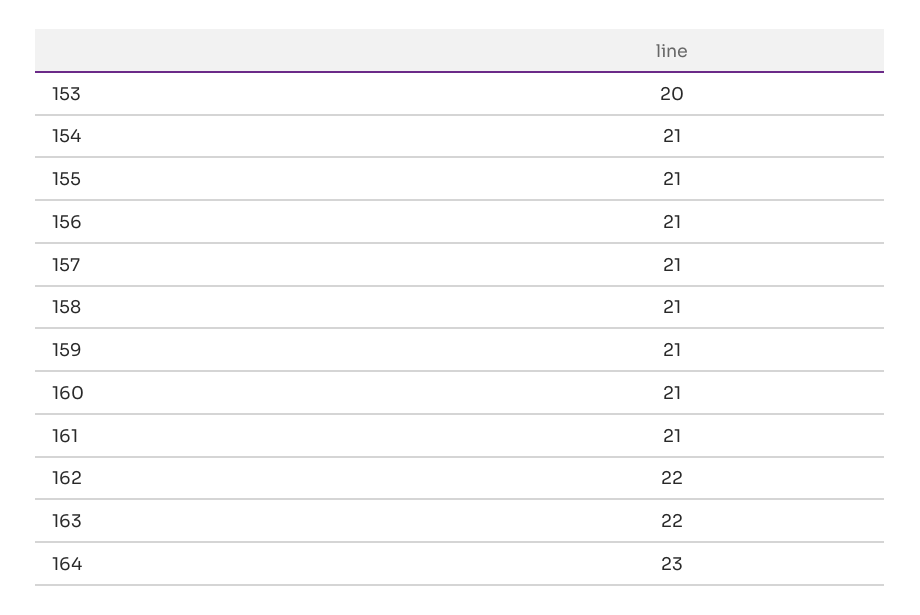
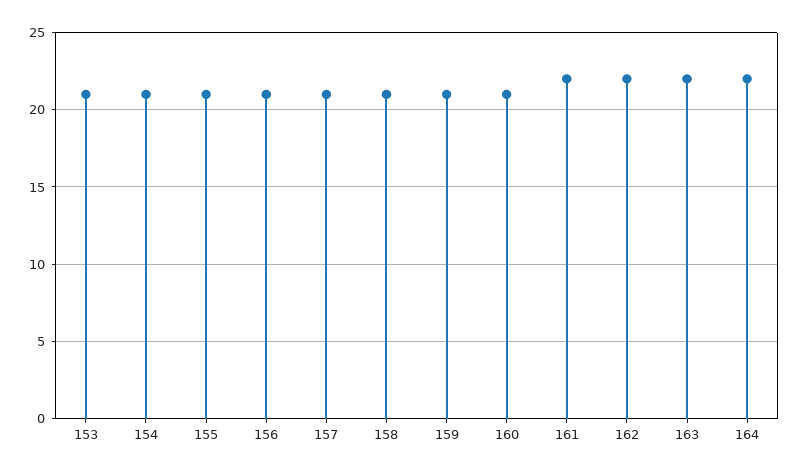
  {
-   "153": 20,
+   "153": 21,
    "154": 21,
    "155": 21,
    "156": 21,
    "157": 21,
    "158": 21,
    "159": 21,
    "160": 21,
-   "161": 21,
+   "161": 22,
    "162": 22,
    "163": 22,
-   "164": 23
+   "164": 22
  }

